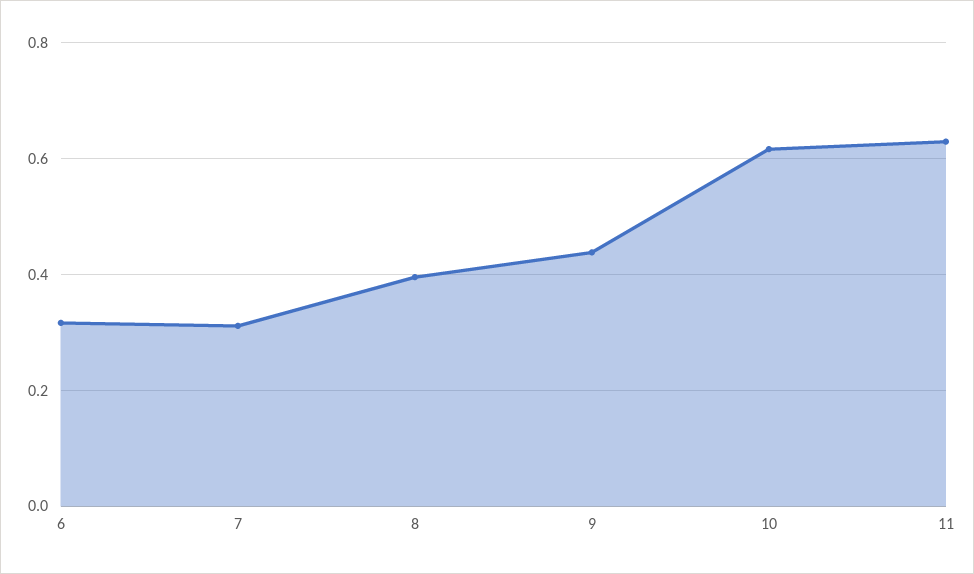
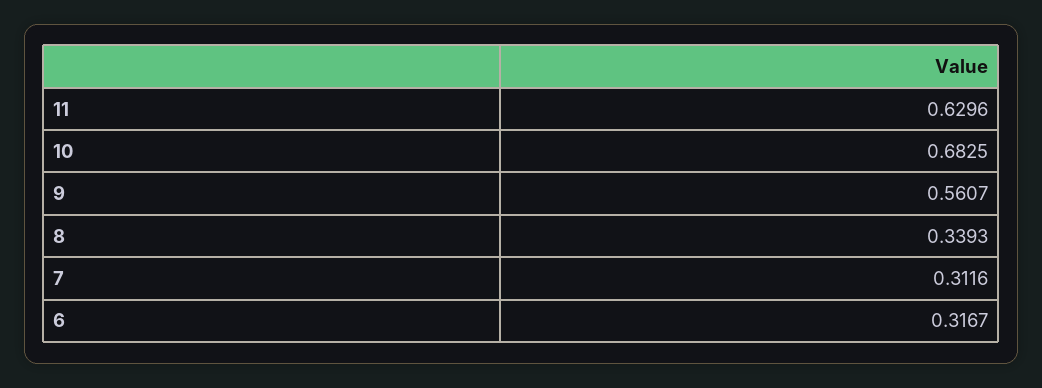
  {
    "6": 0.3167,
    "7": 0.3116,
-   "8": 0.4,
+   "8": 0.3393,
-   "9": 0.44,
+   "9": 0.5607,
-   "10": 0.62,
+   "10": 0.6825,
    "11": 0.6296
  }

